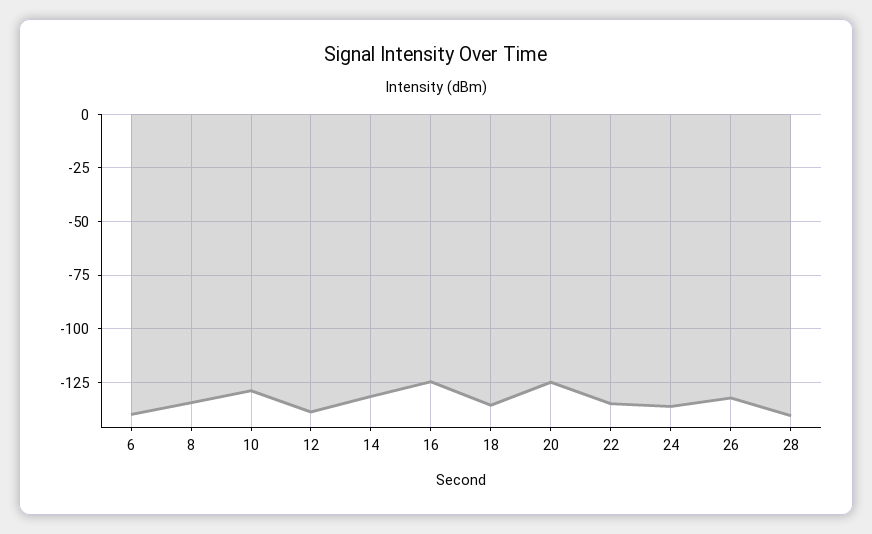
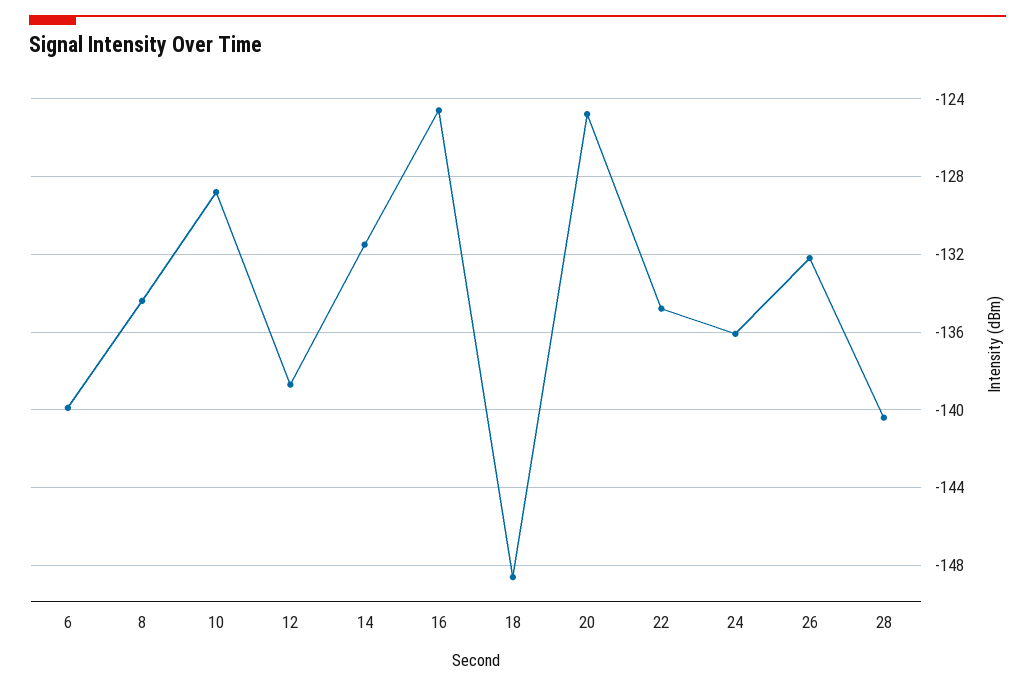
  {
    "6": -140,
    "8": -134.5,
    "10": -129,
    "12": -138.5,
    "14": -131.5,
    "16": -124.5,
-   "18": -135,
+   "18": -148.5,
    "20": -125,
    "22": -135,
    "24": -136,
    "26": -132,
    "28": -140.5
  }

